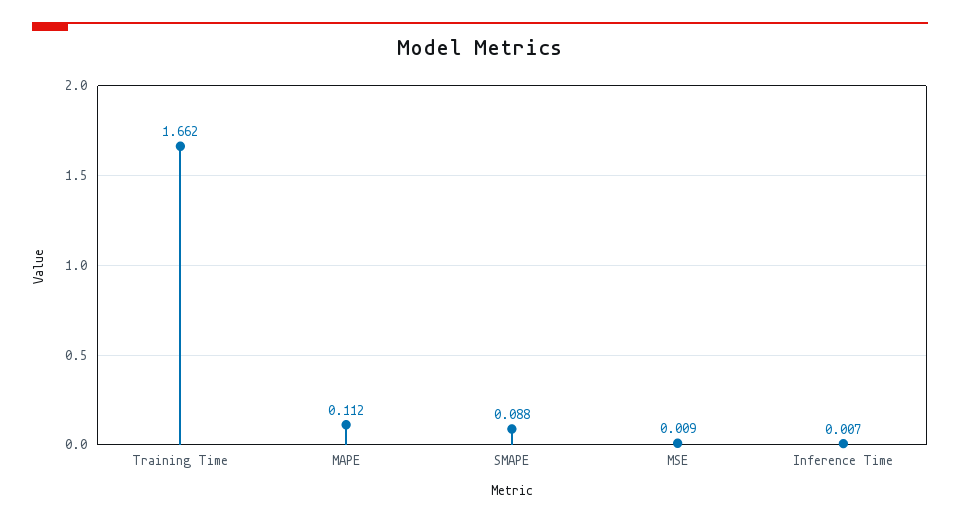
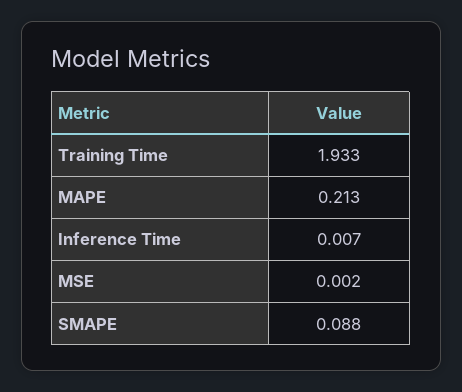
  {
-   "Training Time": 1.662,
+   "Training Time": 1.933,
-   "MAPE": 0.112,
+   "MAPE": 0.213,
    "SMAPE": 0.088,
-   "MSE": 0.009,
+   "MSE": 0.002,
    "Inference Time": 0.007
  }

